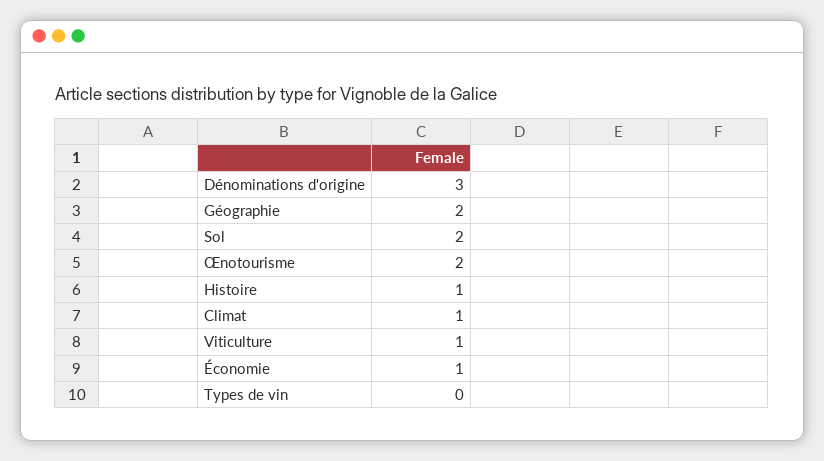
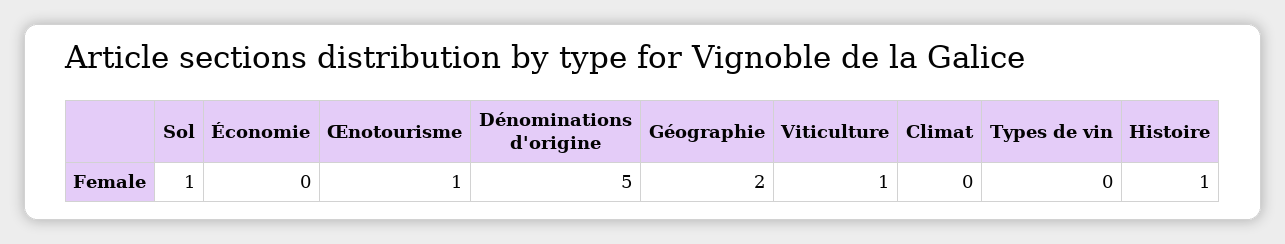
  {
-   "Dénominations d'origine": 3,
+   "Dénominations d'origine": 5,
    "Géographie": 2,
-   "Sol": 2,
+   "Sol": 1,
-   "Œnotourisme": 2,
+   "Œnotourisme": 1,
    "Histoire": 1,
-   "Climat": 1,
+   "Climat": 0,
    "Viticulture": 1,
-   "Économie": 1,
+   "Économie": 0,
    "Types de vin": 0
  }

